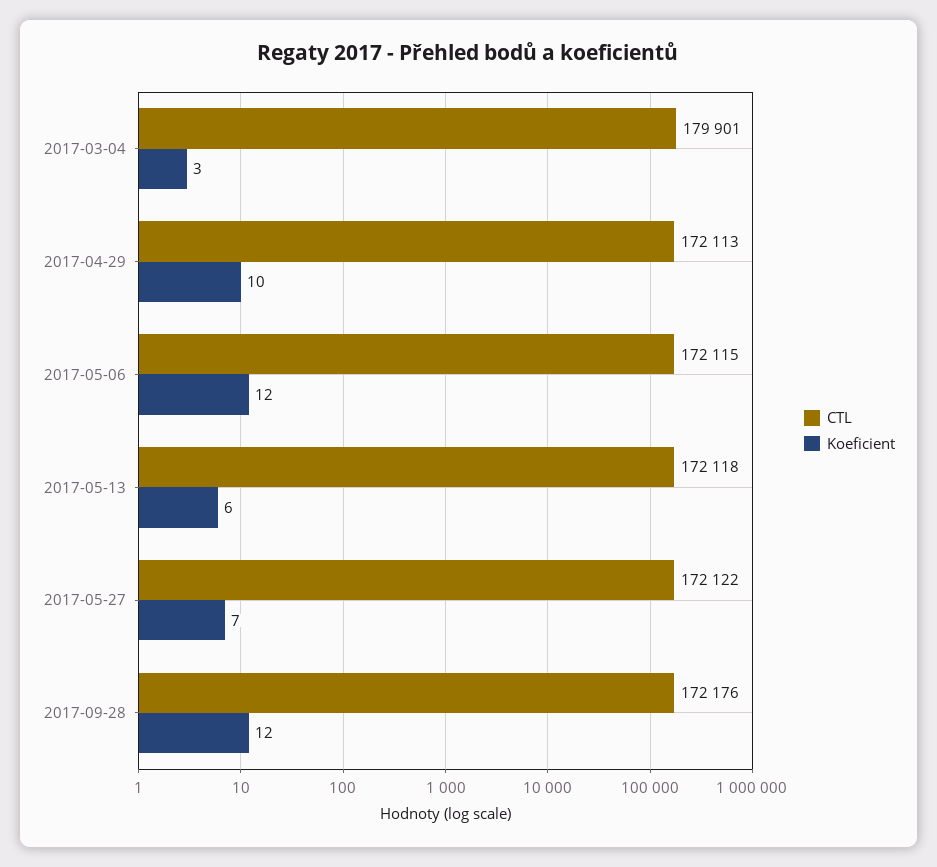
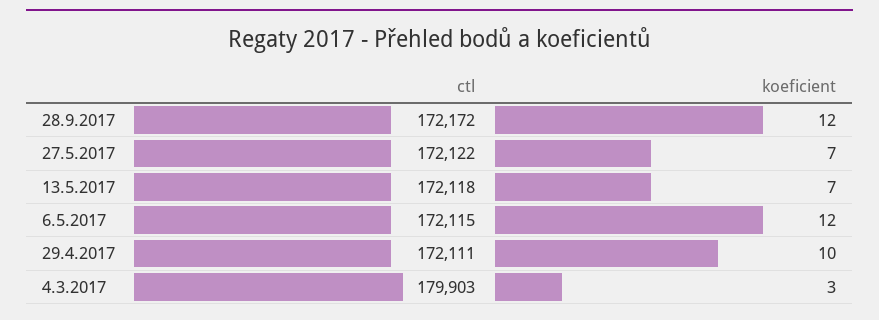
  {
    "CTL": {
-     "2017-03-04": 179901,
+     "2017-03-04": 179903,
-     "2017-04-29": 172113,
+     "2017-04-29": 172111,
      "2017-05-06": 172115,
      "2017-05-13": 172118,
      "2017-05-27": 172122,
-     "2017-09-28": 172176
+     "2017-09-28": 172172
    },
    "Koeficient": {
      "2017-03-04": 3,
      "2017-04-29": 10,
      "2017-05-06": 12,
-     "2017-05-13": 6,
+     "2017-05-13": 7,
      "2017-05-27": 7,
      "2017-09-28": 12
    }
  }

